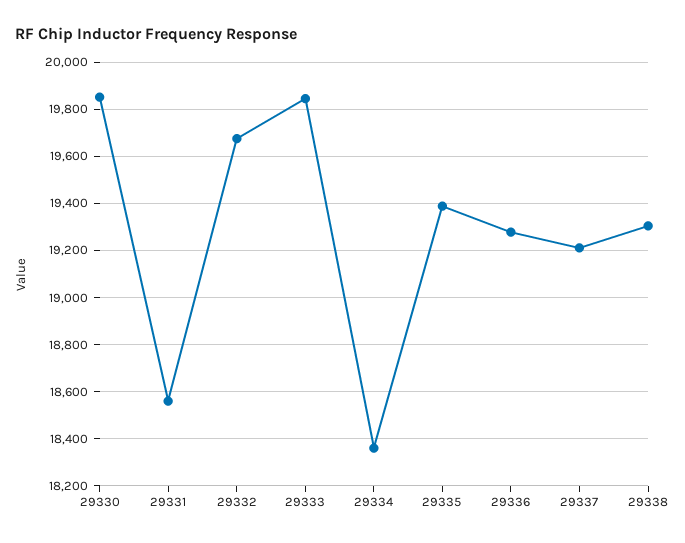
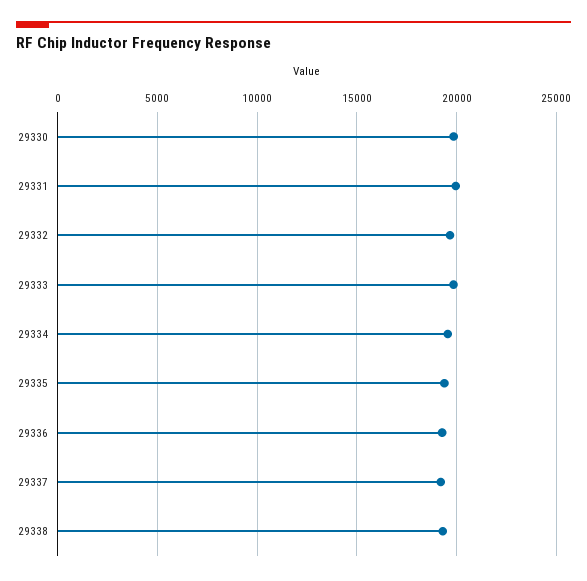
  {
    "29330": 19850,
-   "29331": 18550,
+   "29331": 20000,
    "29332": 19700,
    "29333": 19850,
-   "29334": 18350,
+   "29334": 19500,
    "29335": 19400,
    "29336": 19300,
    "29337": 19200,
    "29338": 19300
  }

